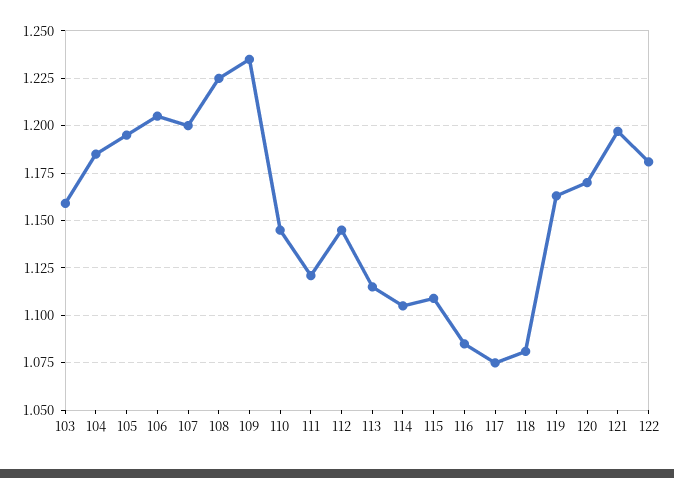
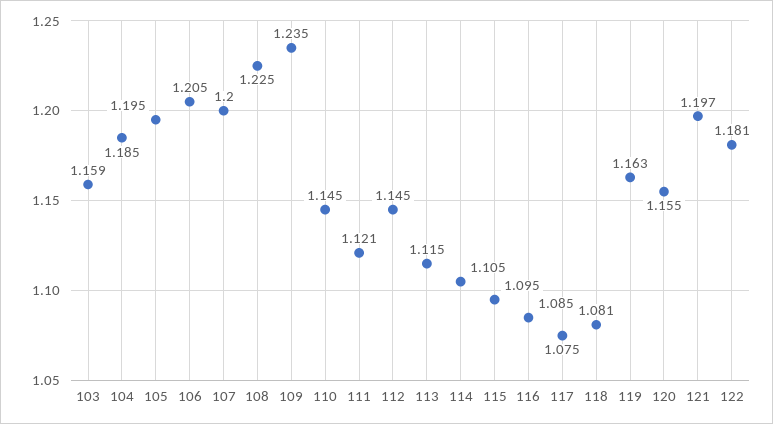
  {
    "103": 1.159,
    "104": 1.185,
    "105": 1.195,
    "106": 1.205,
    "107": 1.2,
    "108": 1.225,
    "109": 1.235,
    "110": 1.145,
    "111": 1.121,
    "112": 1.145,
    "113": 1.115,
    "114": 1.105,
-   "115": 1.11,
+   "115": 1.095,
    "116": 1.085,
    "117": 1.075,
    "118": 1.081,
    "119": 1.163,
-   "120": 1.17,
+   "120": 1.155,
    "121": 1.197,
    "122": 1.181
  }

